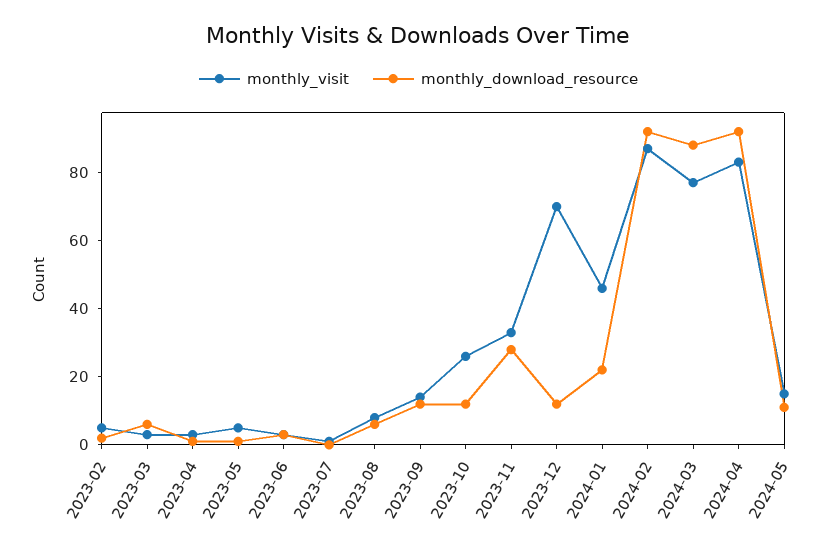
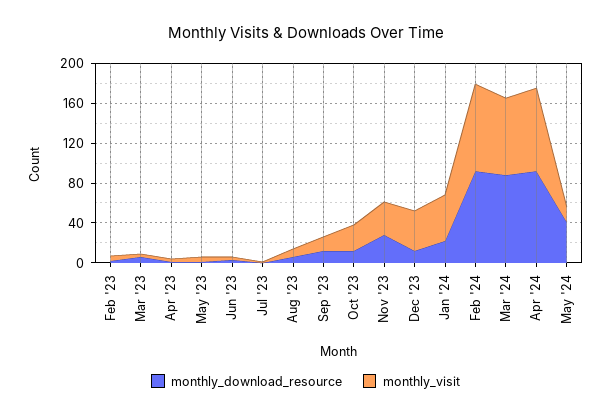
  {
    "monthly_visit": {
      "2023-02": 5,
      "2023-03": 5,
      "2023-04": 5,
      "2023-05": 5,
      "2023-06": 5,
      "2023-07": 0,
      "2023-08": 10,
      "2023-09": 15,
      "2023-10": 25,
      "2023-11": 35,
-     "2023-12": 70,
+     "2023-12": 40,
      "2024-01": 45,
      "2024-02": 85,
      "2024-03": 75,
      "2024-04": 85,
      "2024-05": 15
    },
    "monthly_download_resource": {
      "2023-02": 0,
      "2023-03": 5,
      "2023-04": 0,
      "2023-05": 0,
      "2023-06": 5,
      "2023-07": 0,
      "2023-08": 5,
      "2023-09": 10,
      "2023-10": 10,
      "2023-11": 30,
      "2023-12": 10,
      "2024-01": 20,
      "2024-02": 90,
      "2024-03": 90,
      "2024-04": 90,
-     "2024-05": 10
+     "2024-05": 40
    }
  }

